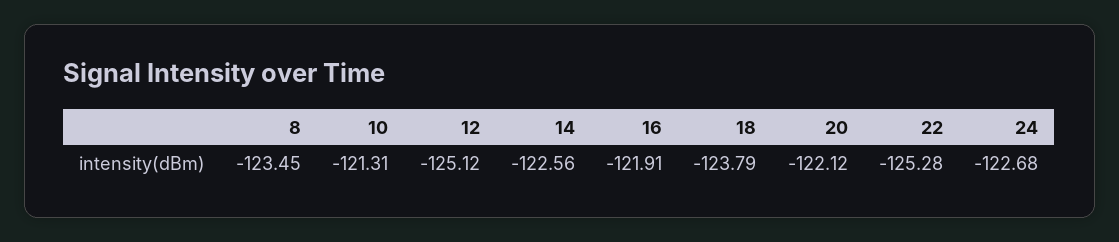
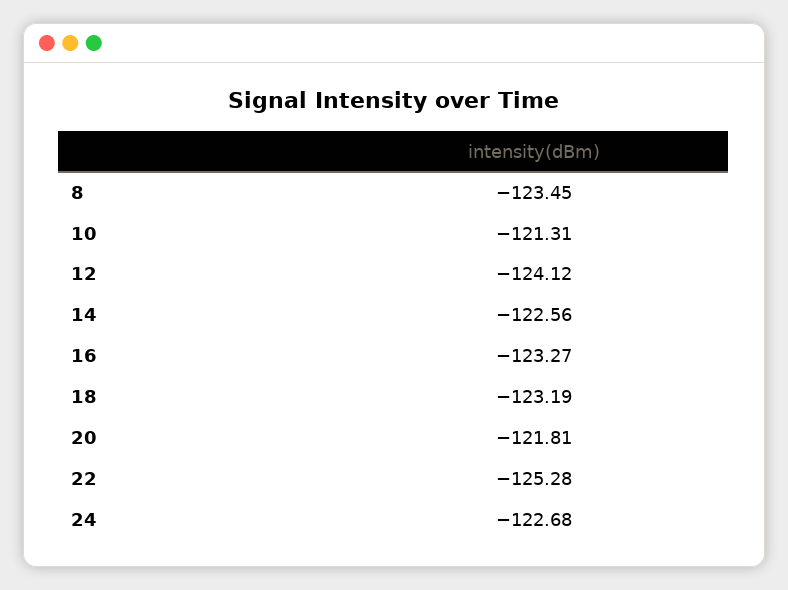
  {
    "8": -123.45,
    "10": -121.31,
-   "12": -125.12,
+   "12": -124.12,
    "14": -122.56,
-   "16": -121.91,
+   "16": -123.27,
-   "18": -123.79,
+   "18": -123.19,
-   "20": -122.12,
+   "20": -121.81,
    "22": -125.28,
    "24": -122.68
  }

